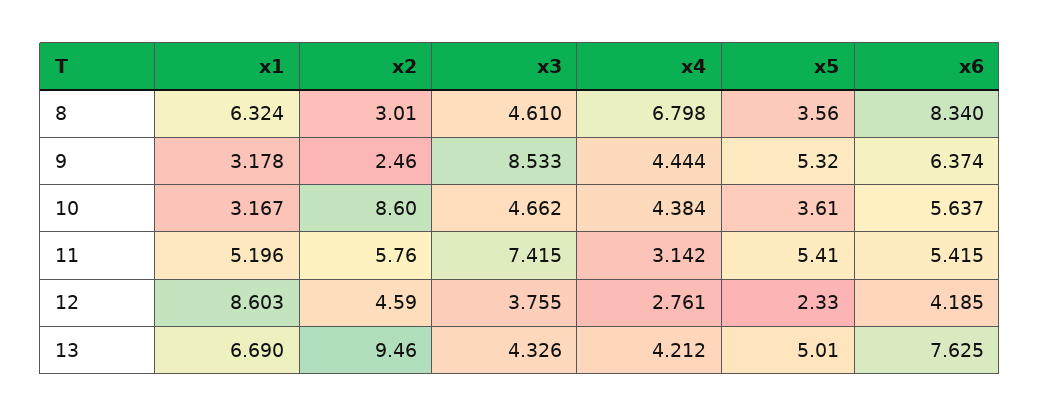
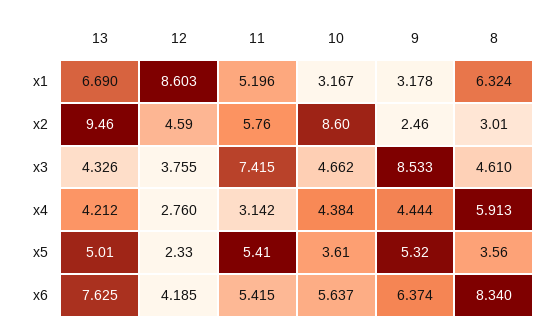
  {
    "x1": {
      "8": 6.324,
      "9": 3.178,
      "10": 3.167,
      "11": 5.196,
      "12": 8.603,
      "13": 6.69
    },
    "x2": {
      "8": 3.01,
      "9": 2.46,
      "10": 8.6,
      "11": 5.76,
      "12": 4.59,
      "13": 9.46
    },
    "x3": {
      "8": 4.61,
      "9": 8.533,
      "10": 4.662,
      "11": 7.415,
      "12": 3.755,
      "13": 4.326
    },
    "x4": {
-     "8": 6.798,
+     "8": 5.913,
      "9": 4.444,
      "10": 4.384,
      "11": 3.142,
-     "12": 2.761,
+     "12": 2.76,
      "13": 4.212
    },
    "x5": {
      "8": 3.56,
      "9": 5.32,
      "10": 3.61,
      "11": 5.41,
      "12": 2.33,
      "13": 5.01
    },
    "x6": {
      "8": 8.34,
      "9": 6.374,
      "10": 5.637,
      "11": 5.415,
      "12": 4.185,
      "13": 7.625
    }
  }

